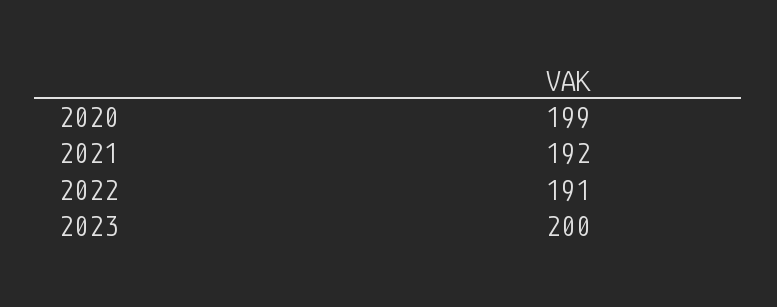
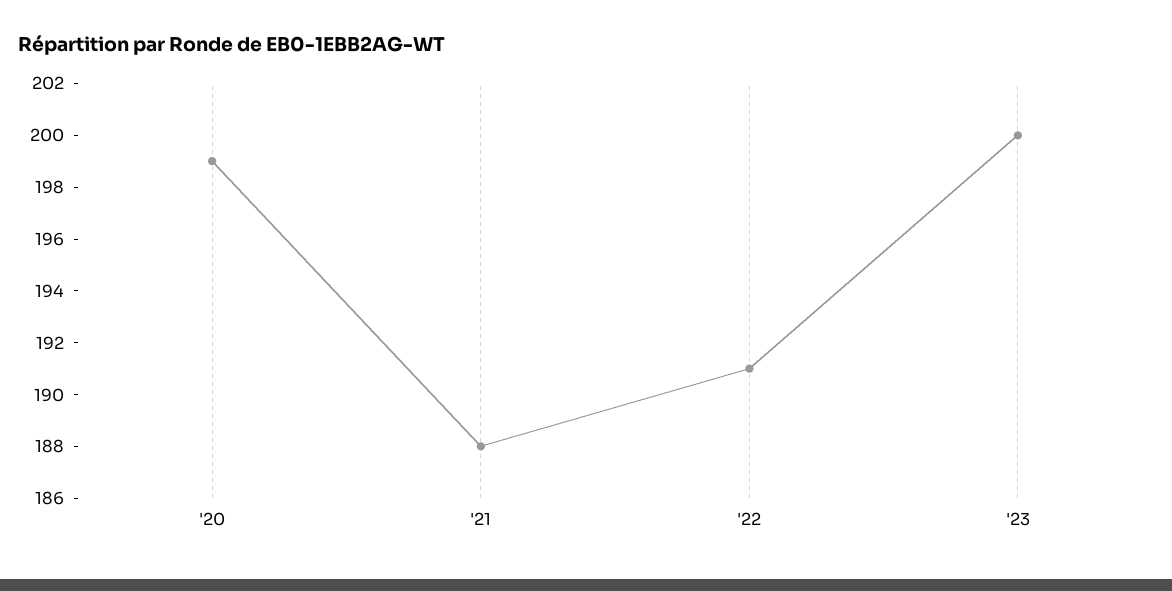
  {
    "2020": 199,
-   "2021": 192,
+   "2021": 188,
    "2022": 191,
    "2023": 200
  }

